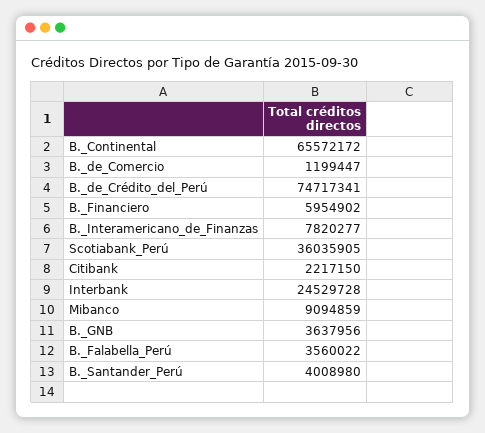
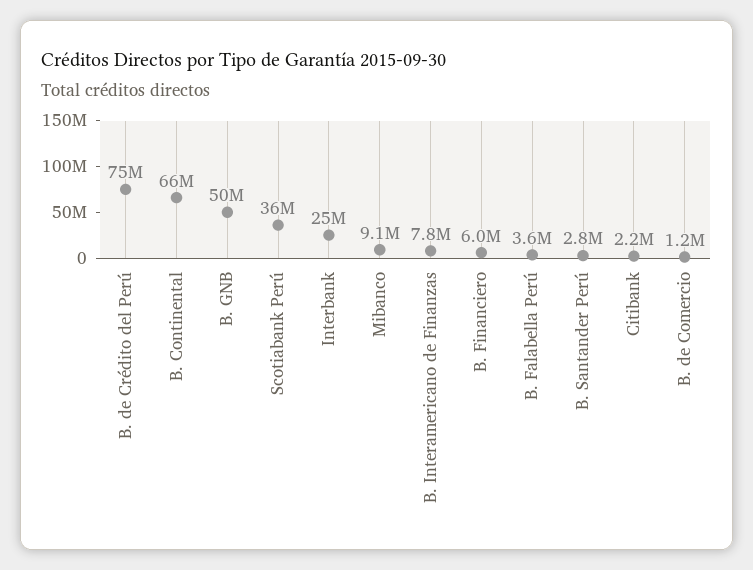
  {
    "B._Continental": 65572172,
    "B._de_Comercio": 1199447,
    "B._de_Crédito_del_Perú": 74717341,
    "B._Financiero": 5954902,
    "B._Interamericano_de_Finanzas": 7820277,
    "Scotiabank_Perú": 36035905,
    "Citibank": 2217150,
    "Interbank": 24529728,
    "Mibanco": 9094859,
-   "B._GNB": 3637956,
+   "B._GNB": 50000000,
    "B._Falabella_Perú": 3560022,
-   "B._Santander_Perú": 4008980
+   "B._Santander_Perú": 2800000
  }

